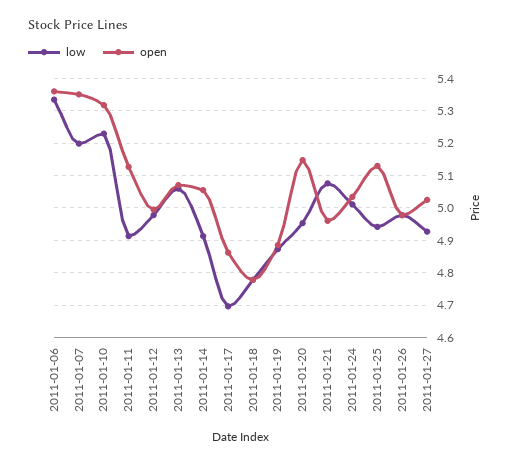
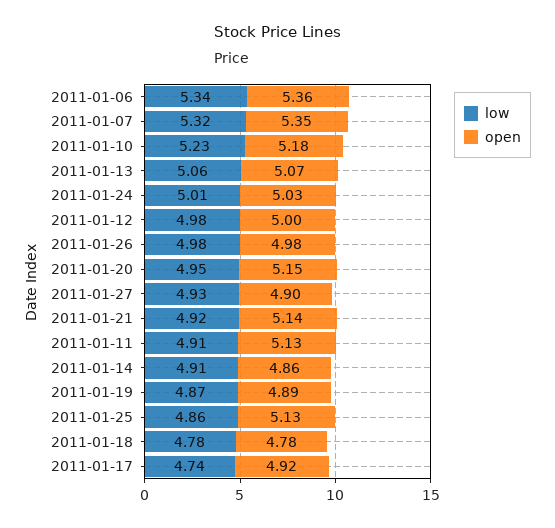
  {
    "low": {
      "2011-01-06": 5.34,
-     "2011-01-07": 5.2,
+     "2011-01-07": 5.32,
      "2011-01-10": 5.23,
      "2011-01-11": 4.91,
      "2011-01-12": 4.98,
      "2011-01-13": 5.06,
      "2011-01-14": 4.91,
-     "2011-01-17": 4.7,
+     "2011-01-17": 4.74,
      "2011-01-18": 4.78,
      "2011-01-19": 4.87,
      "2011-01-20": 4.95,
-     "2011-01-21": 5.08,
+     "2011-01-21": 4.92,
      "2011-01-24": 5.01,
-     "2011-01-25": 4.94,
+     "2011-01-25": 4.86,
      "2011-01-26": 4.98,
      "2011-01-27": 4.93
    },
    "open": {
      "2011-01-06": 5.36,
      "2011-01-07": 5.35,
-     "2011-01-10": 5.32,
+     "2011-01-10": 5.18,
      "2011-01-11": 5.13,
      "2011-01-12": 5,
      "2011-01-13": 5.07,
-     "2011-01-14": 5.06,
+     "2011-01-14": 4.86,
-     "2011-01-17": 4.86,
+     "2011-01-17": 4.92,
      "2011-01-18": 4.78,
      "2011-01-19": 4.89,
      "2011-01-20": 5.15,
-     "2011-01-21": 4.96,
+     "2011-01-21": 5.14,
      "2011-01-24": 5.03,
      "2011-01-25": 5.13,
      "2011-01-26": 4.98,
-     "2011-01-27": 5.02
+     "2011-01-27": 4.9
    }
  }

